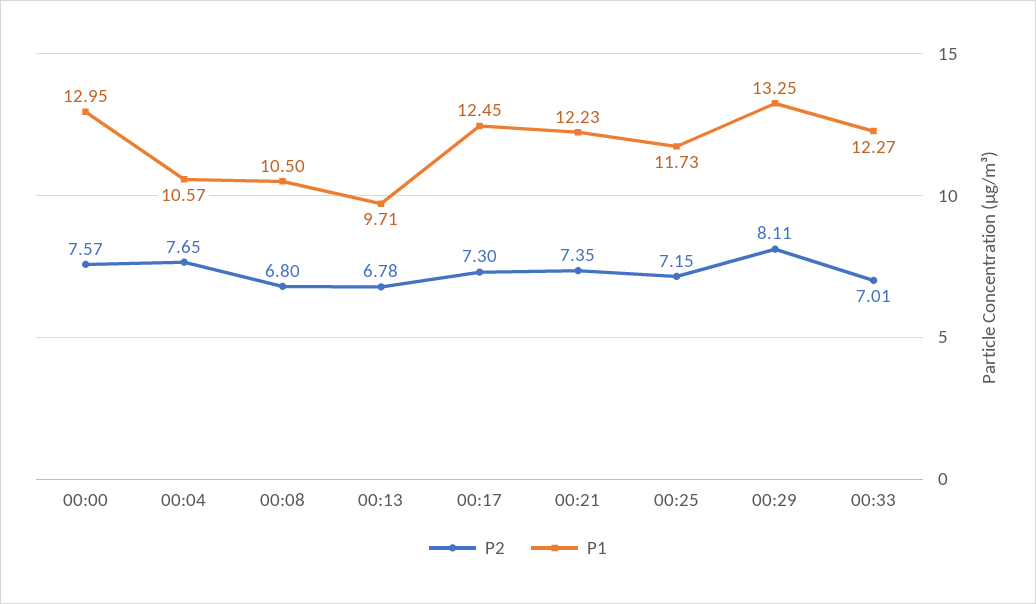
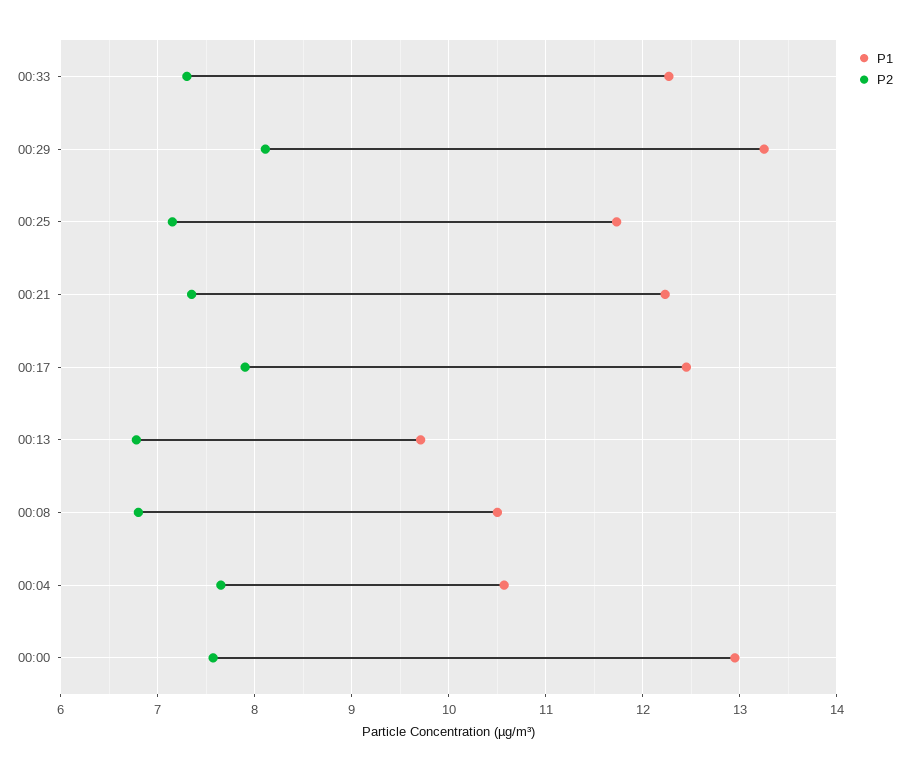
  {
    "P2": {
      "00:00": 7.57,
      "00:04": 7.65,
      "00:08": 6.8,
      "00:13": 6.78,
-     "00:17": 7.3,
+     "00:17": 7.9,
      "00:21": 7.35,
      "00:25": 7.15,
      "00:29": 8.11,
-     "00:33": 7.01
+     "00:33": 7.3
    },
    "P1": {
      "00:00": 12.95,
      "00:04": 10.57,
      "00:08": 10.5,
      "00:13": 9.71,
      "00:17": 12.45,
      "00:21": 12.23,
      "00:25": 11.73,
      "00:29": 13.25,
      "00:33": 12.27
    }
  }

